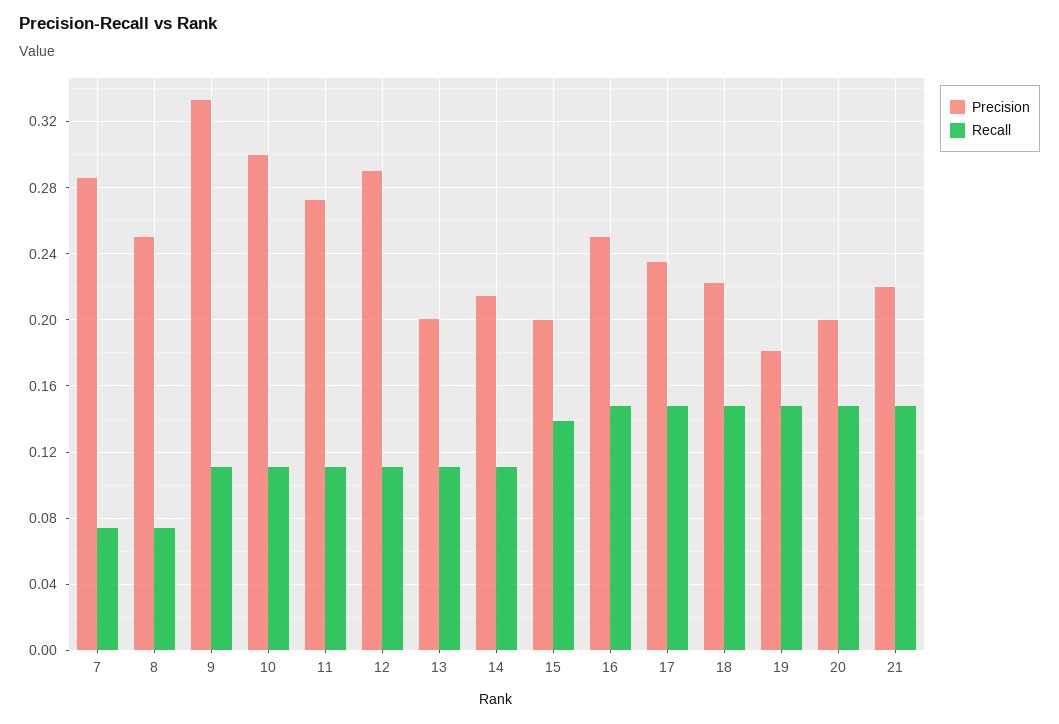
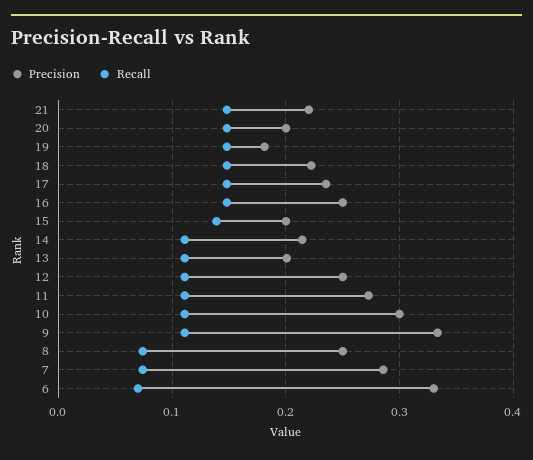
  {
    "Precision": {
      "7": 0.285,
      "8": 0.25,
      "9": 0.335,
      "10": 0.3,
      "11": 0.275,
-     "12": 0.29,
+     "12": 0.25,
      "13": 0.2,
      "14": 0.215,
      "15": 0.2,
      "16": 0.25,
      "17": 0.235,
      "18": 0.22,
      "19": 0.18,
      "20": 0.2,
-     "21": 0.22
+     "21": 0.22,
+     "6": 0.33
    },
    "Recall": {
      "7": 0.075,
      "8": 0.075,
      "9": 0.11,
      "10": 0.11,
      "11": 0.11,
      "12": 0.11,
      "13": 0.11,
      "14": 0.11,
      "15": 0.14,
      "16": 0.15,
      "17": 0.15,
      "18": 0.15,
      "19": 0.15,
      "20": 0.15,
-     "21": 0.15
+     "21": 0.15,
+     "6": 0.07
    }
  }

